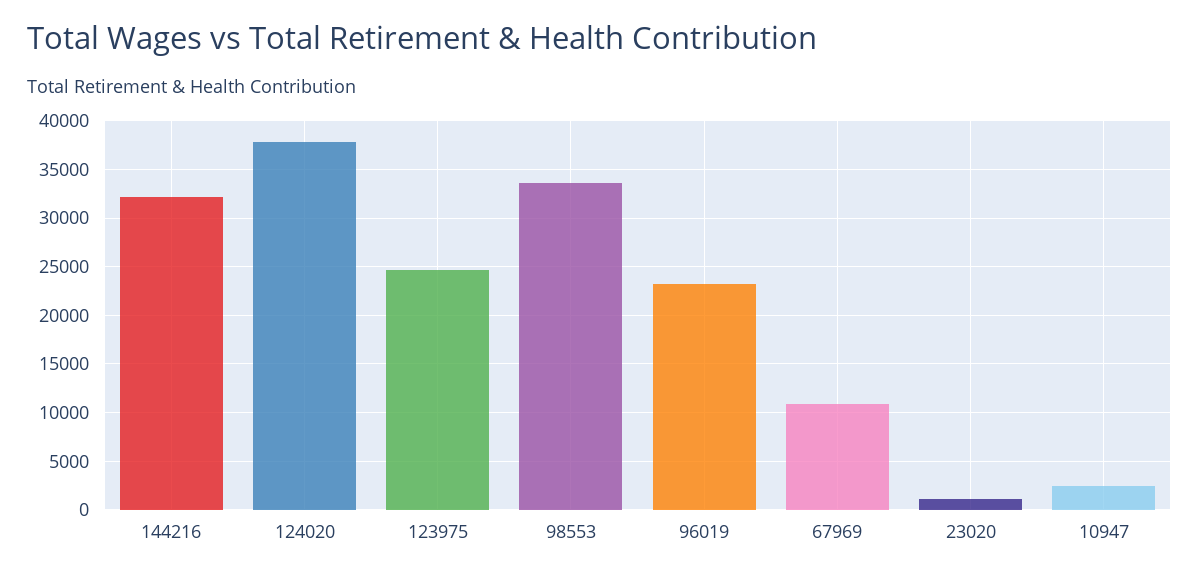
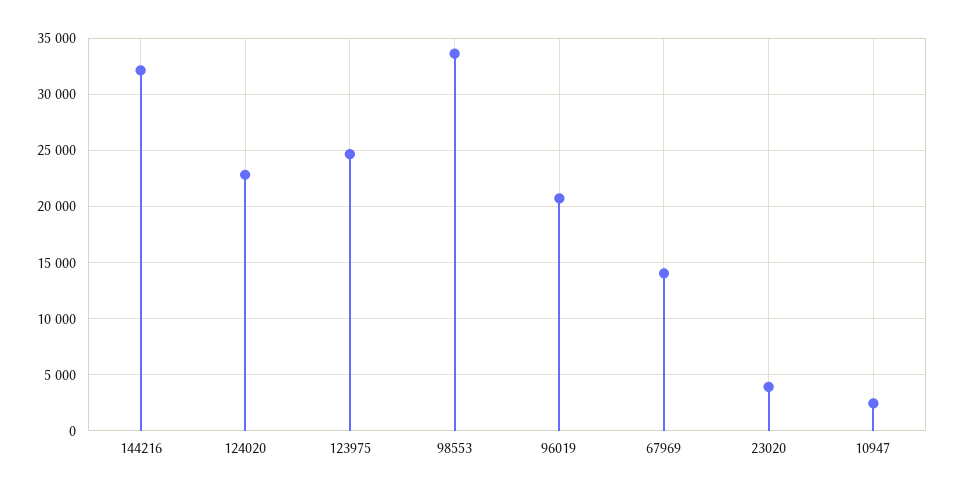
  {
    "144216": 32000,
-   "124020": 38000,
+   "124020": 23000,
    "123975": 25000,
    "98553": 34000,
-   "96019": 23000,
+   "96019": 21000,
-   "67969": 11000,
+   "67969": 14000,
-   "23020": 1000,
+   "23020": 4000,
    "10947": 2000
  }

